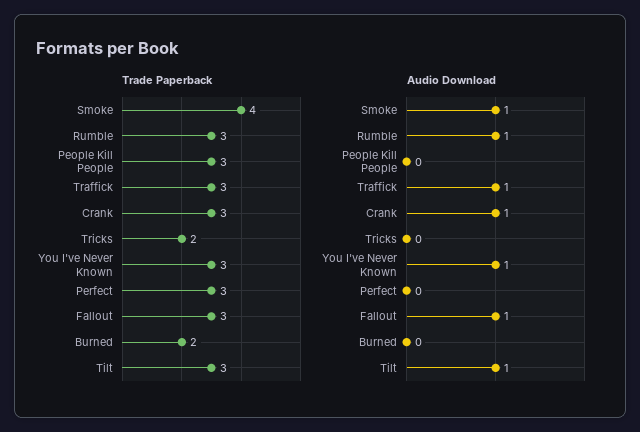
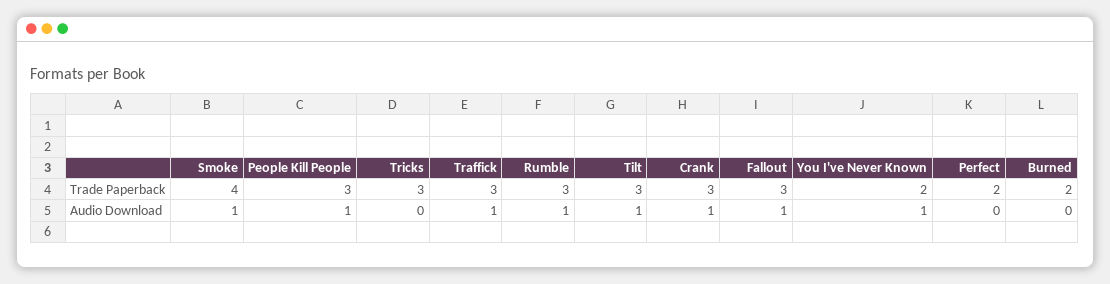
  {
    "Trade Paperback": {
      "Smoke": 4,
      "Rumble": 3,
      "People Kill People": 3,
      "Traffick": 3,
      "Crank": 3,
-     "Tricks": 2,
+     "Tricks": 3,
-     "You I've Never Known": 3,
+     "You I've Never Known": 2,
-     "Perfect": 3,
+     "Perfect": 2,
      "Fallout": 3,
      "Burned": 2,
      "Tilt": 3
    },
    "Audio Download": {
      "Smoke": 1,
      "Rumble": 1,
-     "People Kill People": 0,
+     "People Kill People": 1,
      "Traffick": 1,
      "Crank": 1,
      "Tricks": 0,
      "You I've Never Known": 1,
      "Perfect": 0,
      "Fallout": 1,
      "Burned": 0,
      "Tilt": 1
    }
  }

